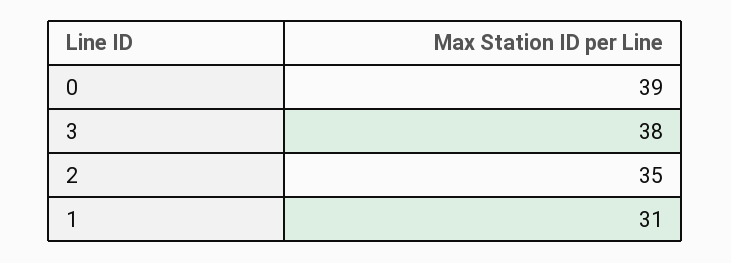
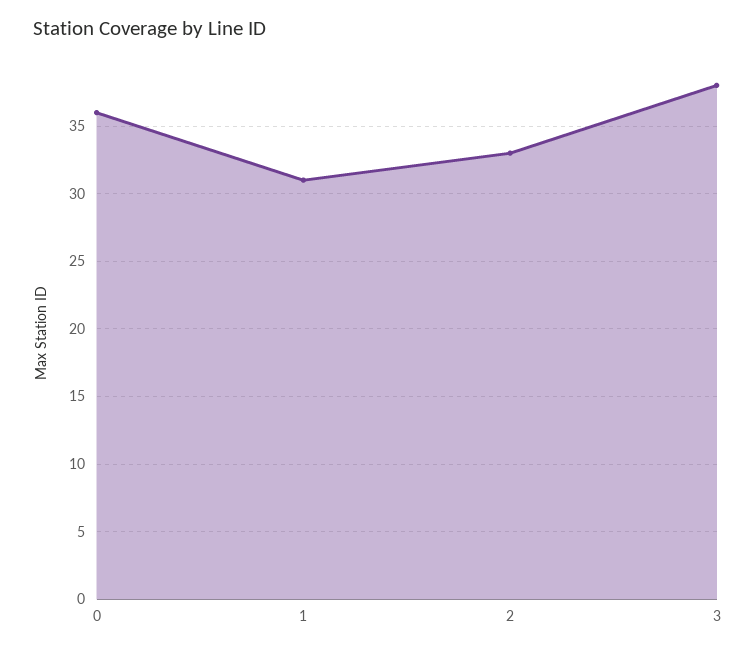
  {
-   "0": 39,
+   "0": 36,
    "3": 38,
-   "2": 35,
+   "2": 33,
    "1": 31
  }

